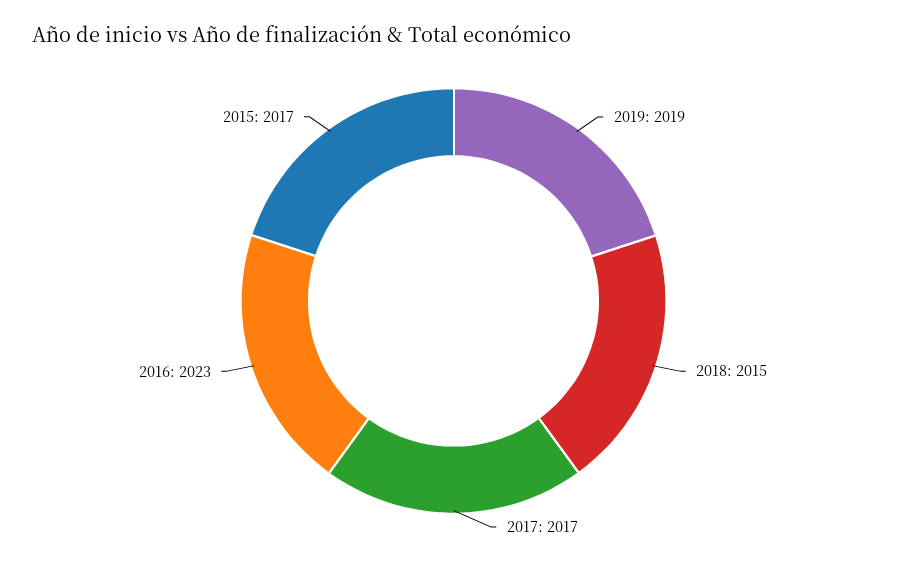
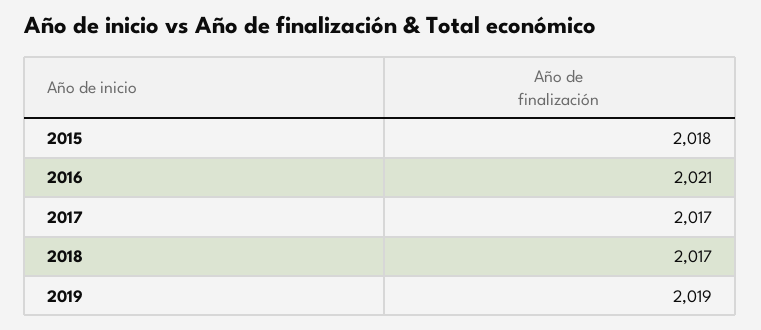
  {
    "2019": 2019,
-   "2018": 2015,
+   "2018": 2017,
    "2017": 2017,
-   "2016": 2023,
+   "2016": 2021,
-   "2015": 2017
+   "2015": 2018
  }

